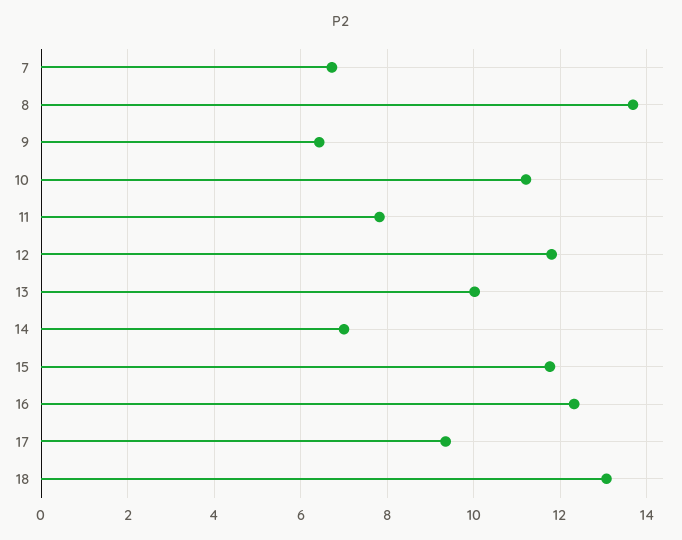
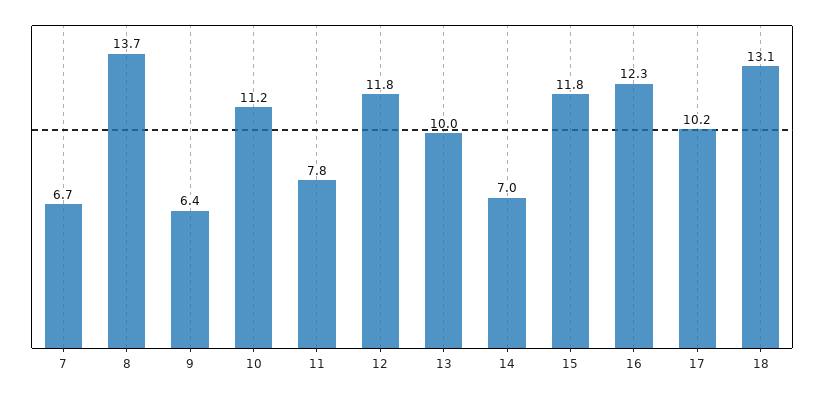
  {
    "7": 6.7,
    "8": 13.7,
    "9": 6.4,
    "10": 11.2,
    "11": 7.8,
    "12": 11.8,
    "13": 10,
    "14": 7,
    "15": 11.8,
    "16": 12.3,
-   "17": 9.4,
+   "17": 10.2,
    "18": 13.1
  }

